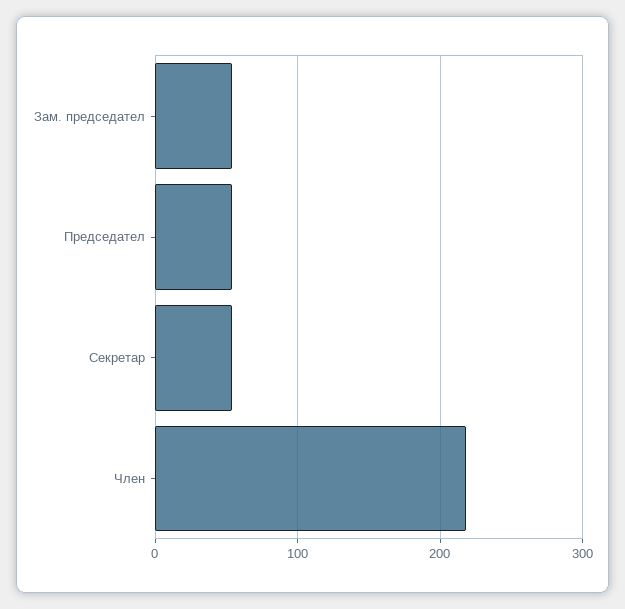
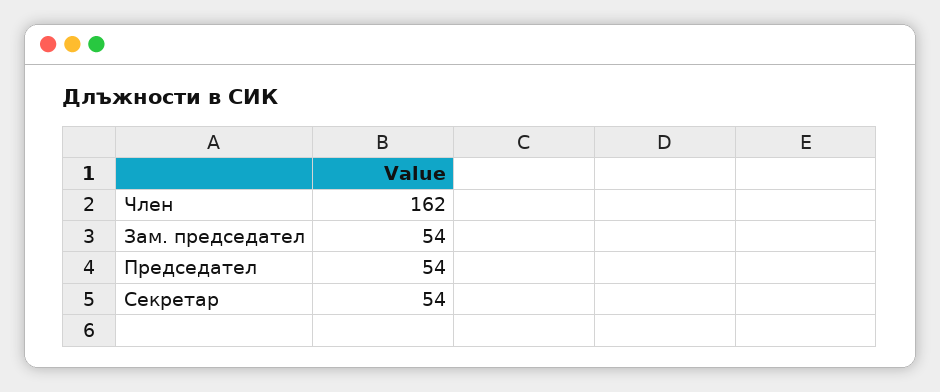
  {
    "Зам. председател": 54,
    "Председател": 54,
    "Секретар": 54,
-   "Член": 220
+   "Член": 162
  }

